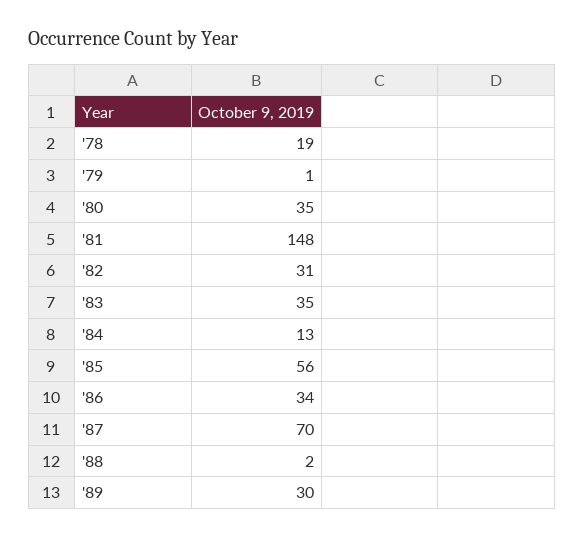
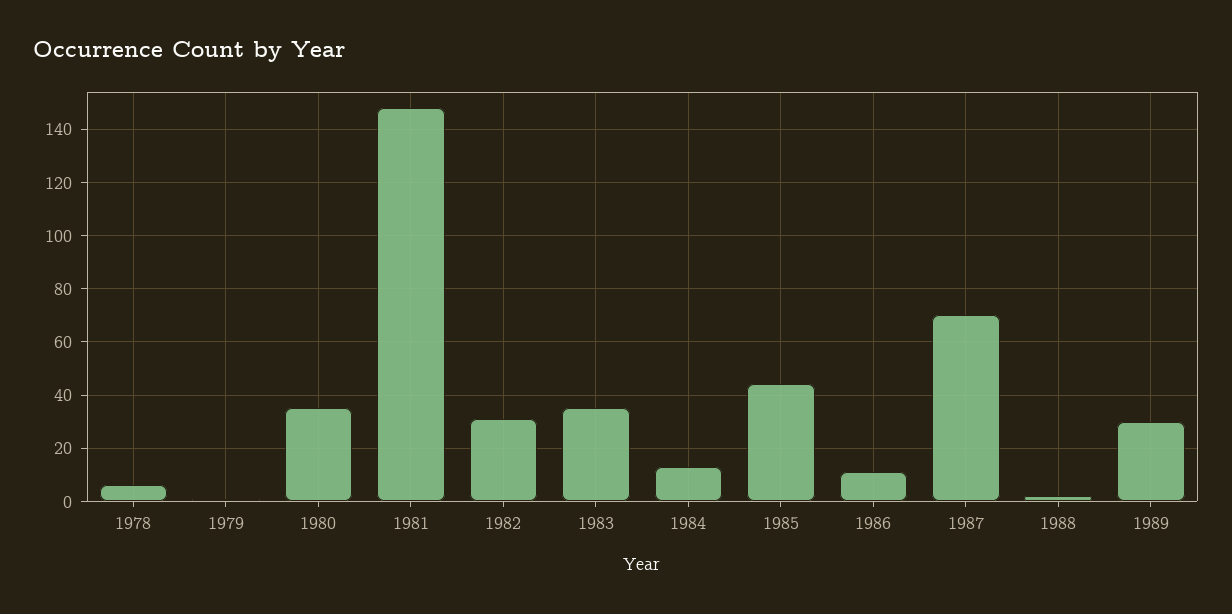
  {
-   "'78": 19,
+   "'78": 5,
    "'79": 1,
    "'80": 35,
    "'81": 148,
    "'82": 31,
    "'83": 35,
    "'84": 13,
-   "'85": 56,
+   "'85": 45,
-   "'86": 34,
+   "'86": 10,
    "'87": 70,
    "'88": 2,
    "'89": 30
  }

